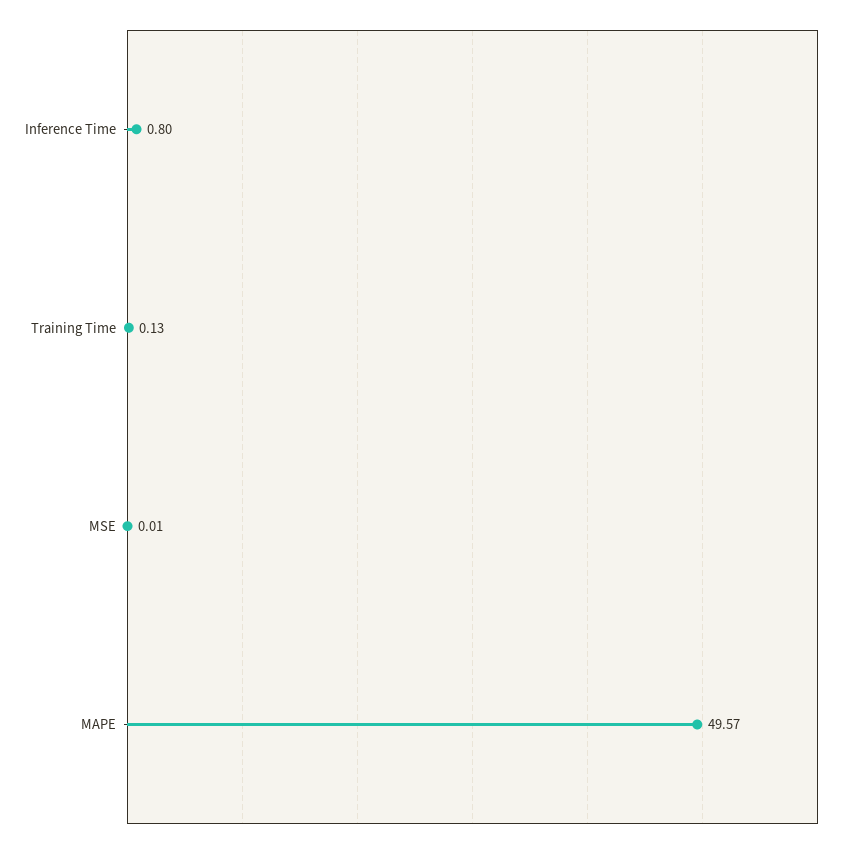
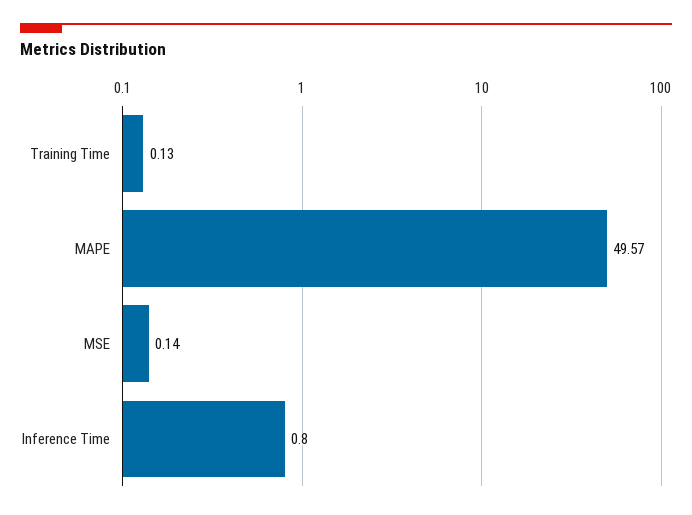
  {
    "Inference Time": 0.8,
    "Training Time": 0.13,
-   "MSE": 0.01,
+   "MSE": 0.14,
    "MAPE": 49.57
  }

